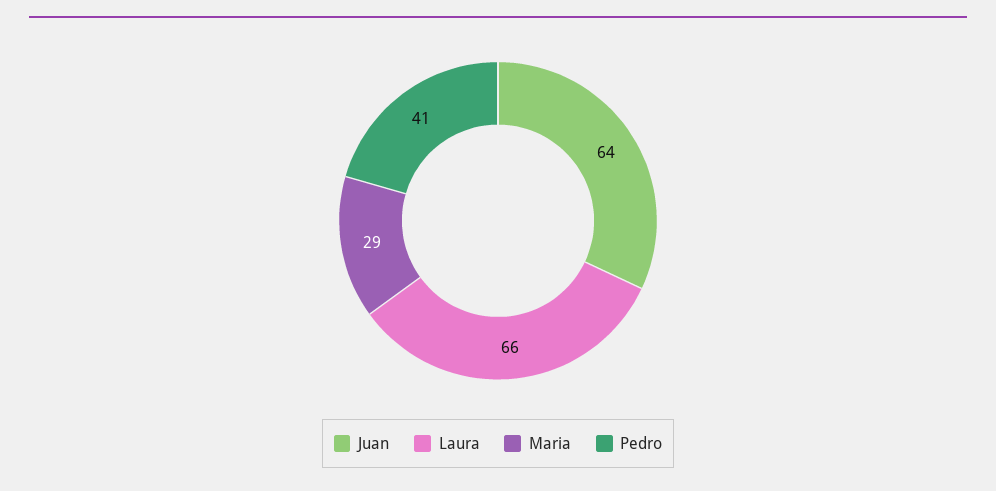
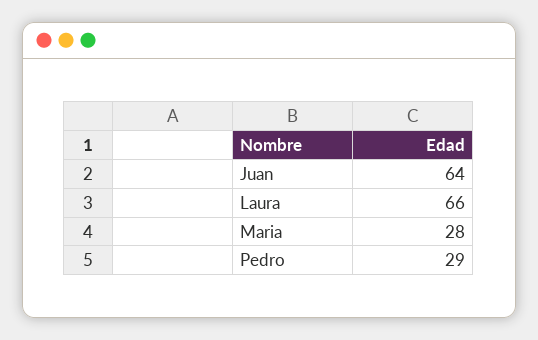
  {
    "Juan": 64,
    "Laura": 66,
-   "Maria": 29,
+   "Maria": 28,
-   "Pedro": 41
+   "Pedro": 29
  }

